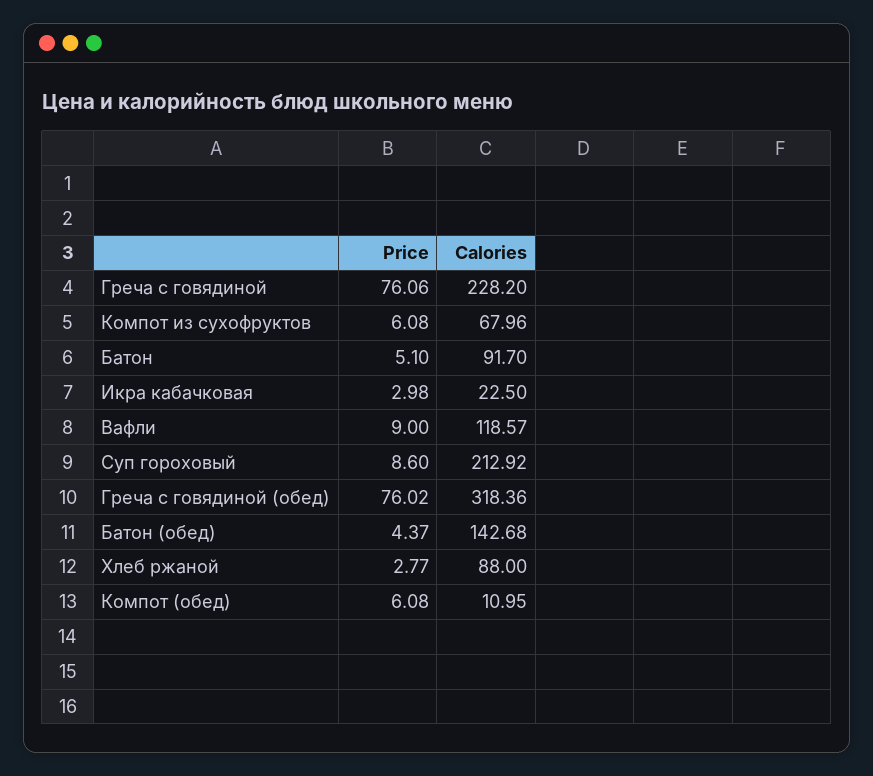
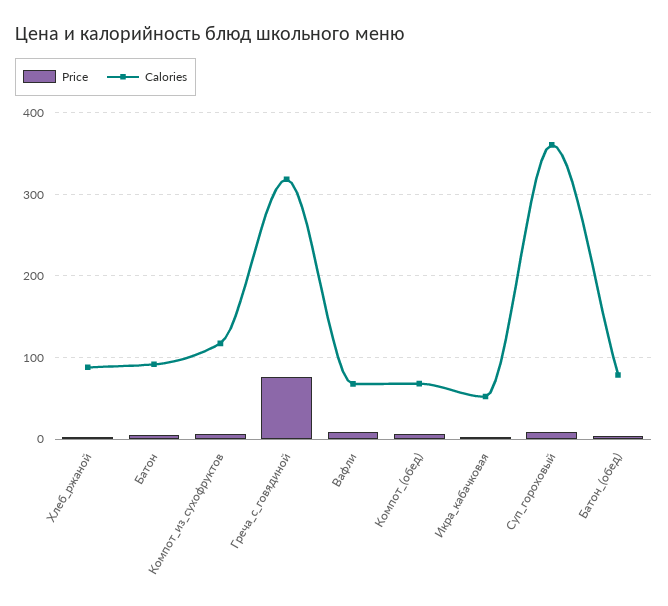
  {
    "Price": {
      "Греча с говядиной": 76.06,
      "Компот из сухофруктов": 6.08,
      "Батон": 5.1,
      "Икра кабачковая": 2.98,
      "Вафли": 9,
      "Суп гороховый": 8.6,
-     "Греча с говядиной (обед)": 76.02,
      "Батон (обед)": 4.37,
      "Хлеб ржаной": 2.77,
      "Компот (обед)": 6.08
    },
    "Calories": {
-     "Греча с говядиной": 228.2,
+     "Греча с говядиной": 320,
-     "Компот из сухофруктов": 67.96,
+     "Компот из сухофруктов": 120,
      "Батон": 91.7,
-     "Икра кабачковая": 22.5,
+     "Икра кабачковая": 50,
-     "Вафли": 118.57,
+     "Вафли": 70,
-     "Суп гороховый": 212.92,
+     "Суп гороховый": 360,
-     "Греча с говядиной (обед)": 318.36,
-     "Батон (обед)": 142.68,
+     "Батон (обед)": 80,
      "Хлеб ржаной": 88,
-     "Компот (обед)": 10.95
+     "Компот (обед)": 70
    }
  }

